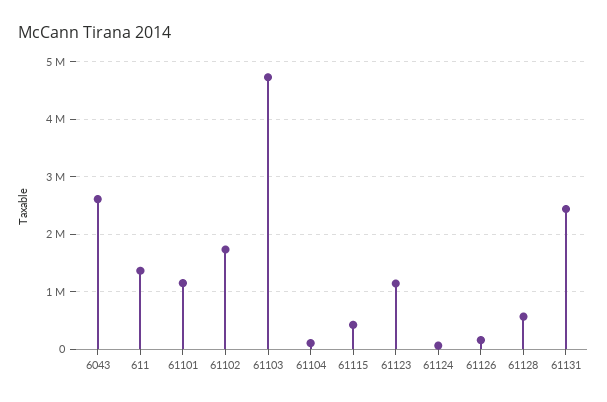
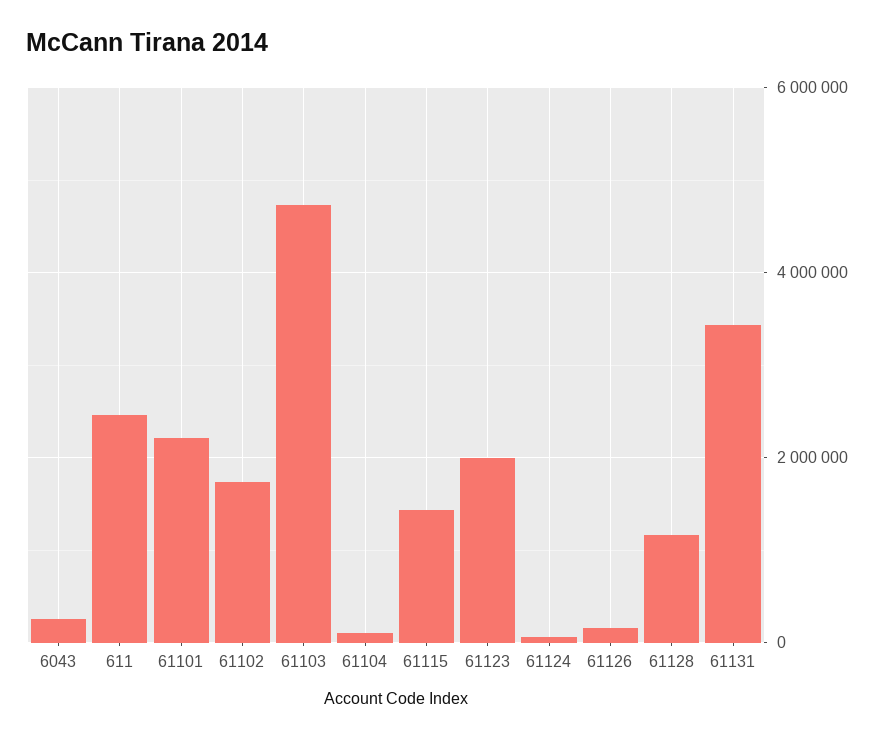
  {
-   "6043": 2600000,
+   "6043": 200000,
-   "611": 1400000,
+   "611": 2400000,
-   "61101": 1200000,
+   "61101": 2200000,
    "61102": 1800000,
    "61103": 4800000,
    "61104": 200000,
-   "61115": 400000,
+   "61115": 1400000,
-   "61123": 1200000,
+   "61123": 2000000,
    "61124": 0,
    "61126": 200000,
-   "61128": 600000,
+   "61128": 1200000,
-   "61131": 2400000
+   "61131": 3400000
  }

